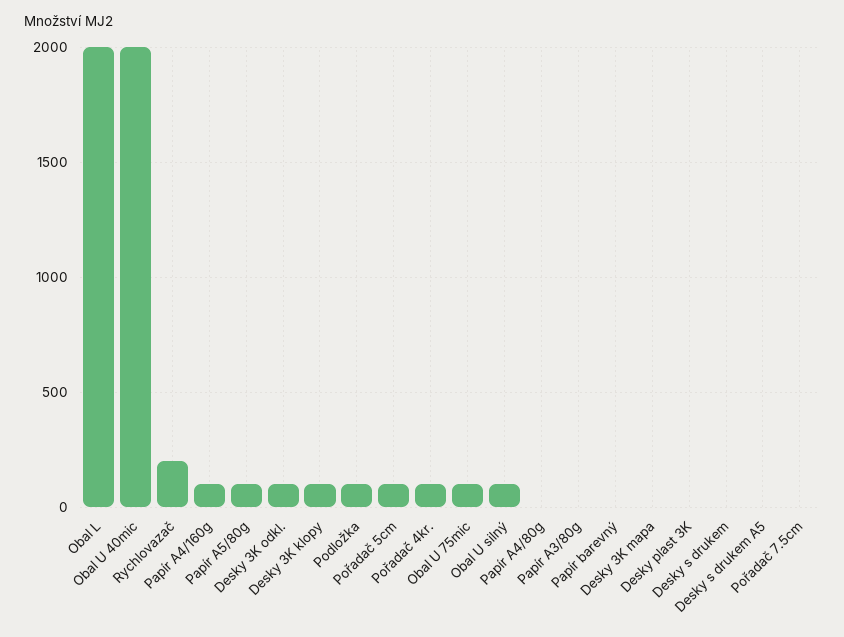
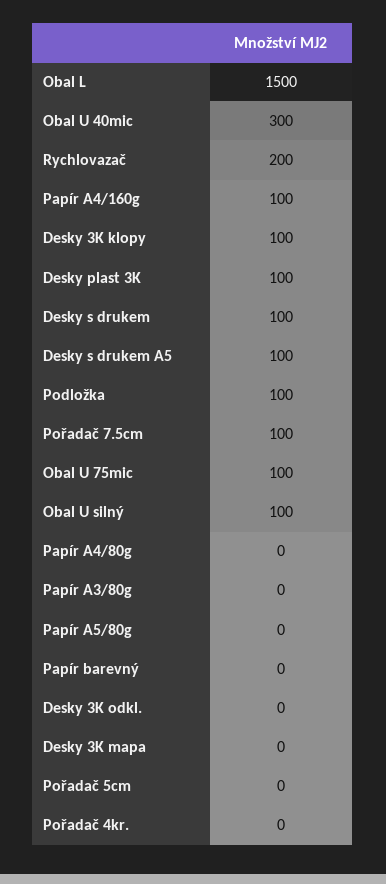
  {
-   "Obal L": 2000,
+   "Obal L": 1500,
-   "Obal U 40mic": 2000,
+   "Obal U 40mic": 300,
    "Rychlovazač": 200,
    "Papír A4/160g": 100,
-   "Papír A5/80g": 100,
+   "Papír A5/80g": 0,
-   "Desky 3K odkl.": 100,
+   "Desky 3K odkl.": 0,
    "Desky 3K klopy": 100,
    "Podložka": 100,
-   "Pořadač 5cm": 100,
+   "Pořadač 5cm": 0,
-   "Pořadač 4kr.": 100,
+   "Pořadač 4kr.": 0,
    "Obal U 75mic": 100,
    "Obal U silný": 100,
    "Papír A4/80g": 0,
    "Papír A3/80g": 0,
    "Papír barevný": 0,
    "Desky 3K mapa": 0,
-   "Desky plast 3K": 0,
+   "Desky plast 3K": 100,
-   "Desky s drukem": 0,
+   "Desky s drukem": 100,
-   "Desky s drukem A5": 0,
+   "Desky s drukem A5": 100,
-   "Pořadač 7.5cm": 0
+   "Pořadač 7.5cm": 100
  }

